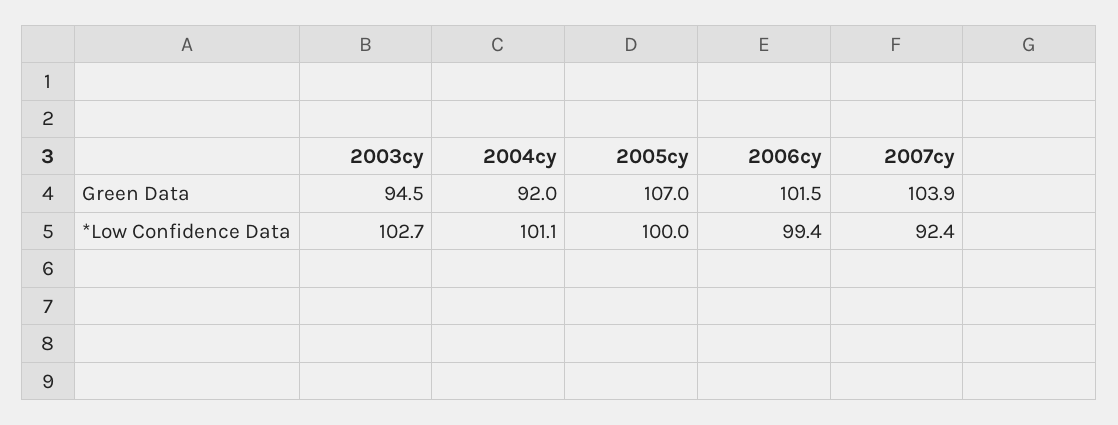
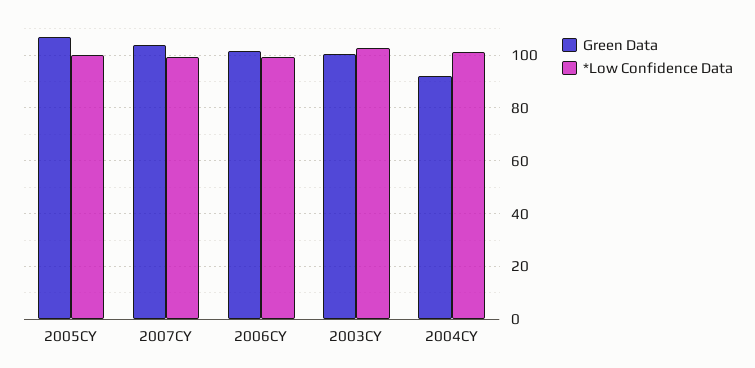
  {
    "Green Data": {
-     "2003cy": 94.5,
+     "2003cy": 100,
      "2004cy": 92,
      "2005cy": 107,
      "2006cy": 101.5,
      "2007cy": 103.9
    },
    "*Low Confidence Data": {
      "2003cy": 102.7,
      "2004cy": 101.1,
      "2005cy": 100,
      "2006cy": 99.4,
-     "2007cy": 92.4
+     "2007cy": 100
    }
  }

